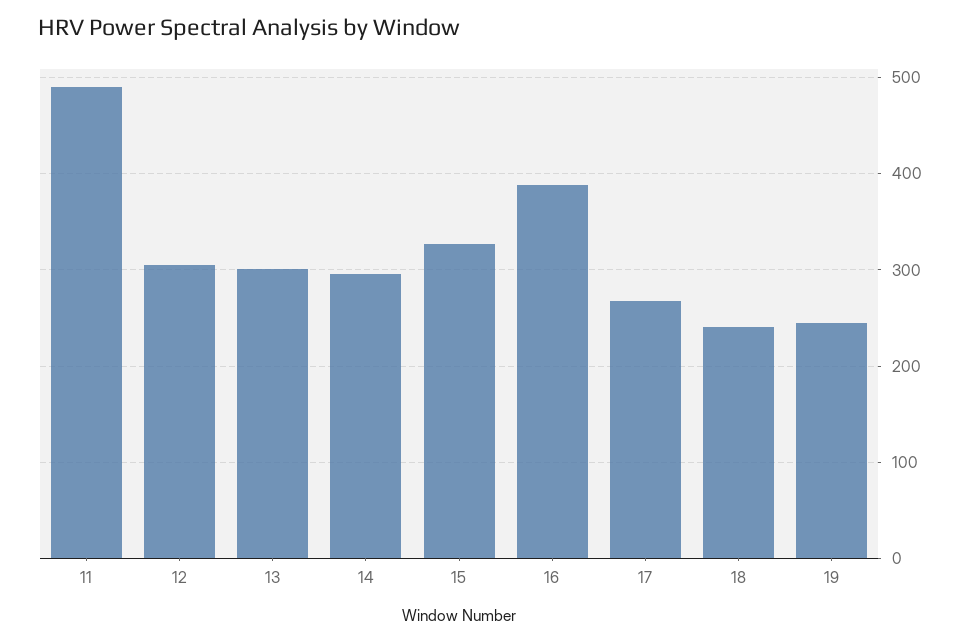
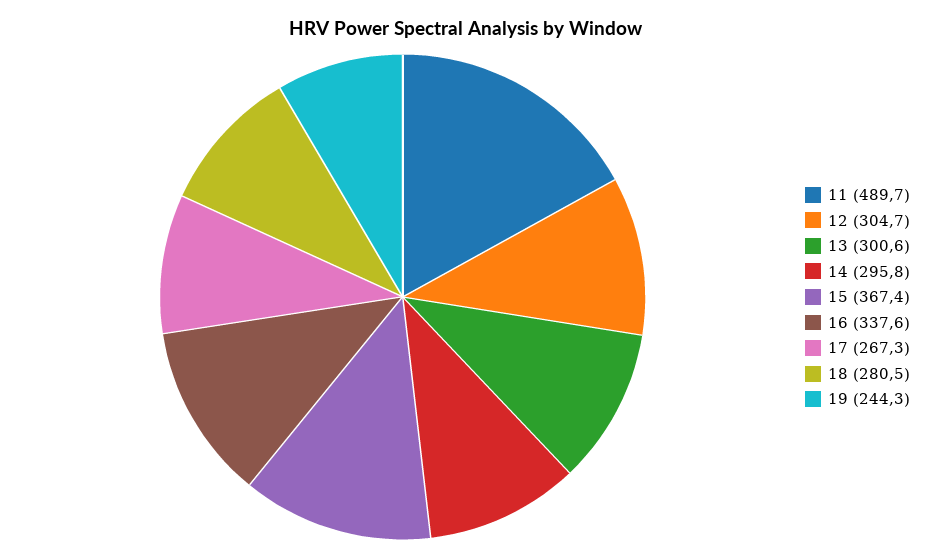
  {
    "11": 489.7,
    "12": 304.7,
    "13": 300.6,
    "14": 295.8,
-   "15": 330,
+   "15": 367.4,
-   "16": 390,
+   "16": 337.6,
    "17": 267.3,
-   "18": 240,
+   "18": 280.5,
    "19": 244.3
  }

